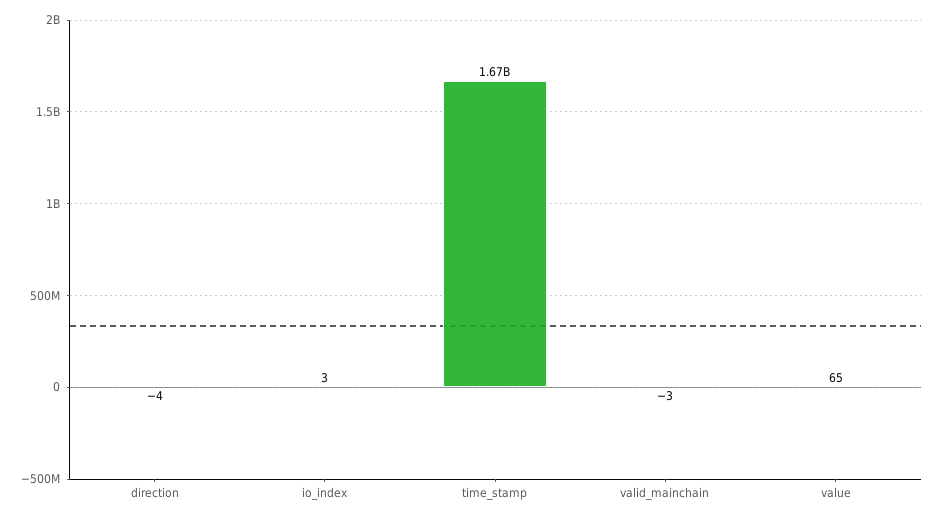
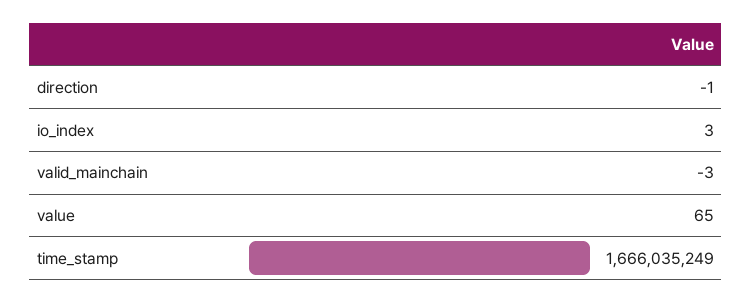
  {
-   "direction": -4,
+   "direction": -1,
    "io_index": 3,
    "time_stamp": 1666035249,
    "valid_mainchain": -3,
    "value": 65
  }

